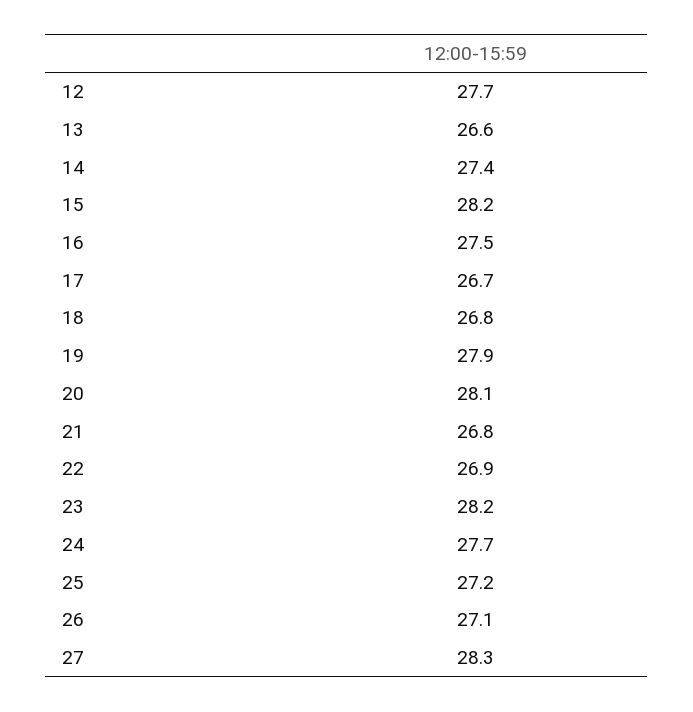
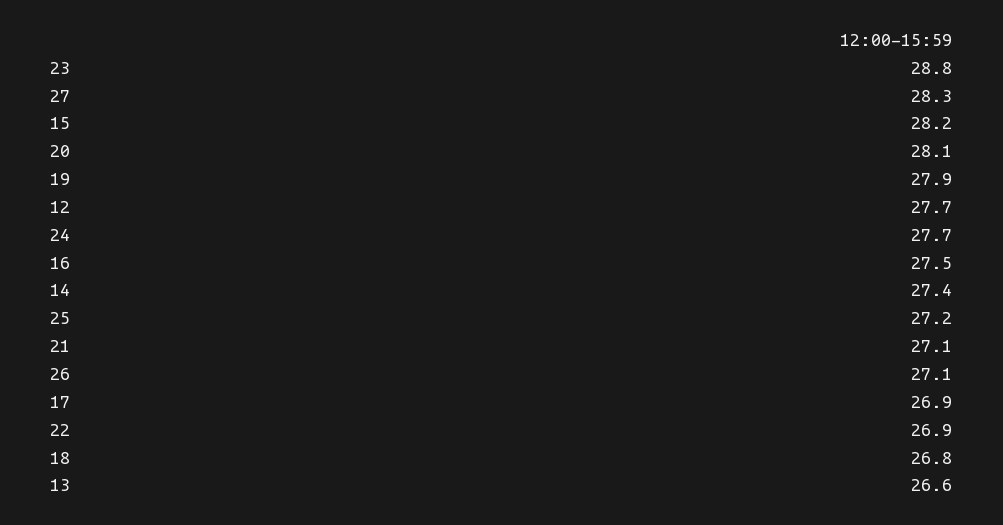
  {
    "12": 27.7,
    "13": 26.6,
    "14": 27.4,
    "15": 28.2,
    "16": 27.5,
-   "17": 26.7,
+   "17": 26.9,
    "18": 26.8,
    "19": 27.9,
    "20": 28.1,
-   "21": 26.8,
+   "21": 27.1,
    "22": 26.9,
-   "23": 28.2,
+   "23": 28.8,
    "24": 27.7,
    "25": 27.2,
    "26": 27.1,
    "27": 28.3
  }

